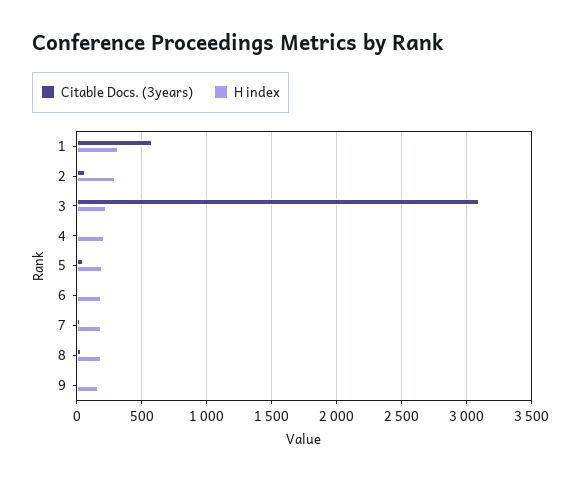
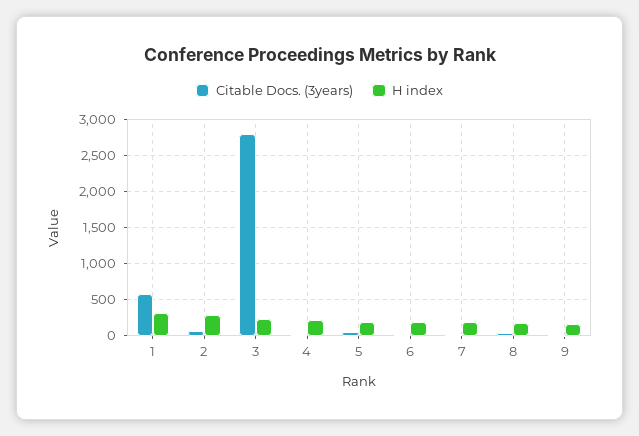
  {
    "Citable Docs. (3years)": {
      "1": 600,
      "2": 50,
-     "3": 3100,
+     "3": 2800,
      "4": 0,
      "5": 50,
      "6": 0,
      "7": 0,
      "8": 50,
      "9": 0
    },
    "H index": {
      "1": 300,
      "2": 300,
      "3": 250,
      "4": 200,
      "5": 200,
      "6": 200,
      "7": 200,
      "8": 200,
      "9": 150
    }
  }

